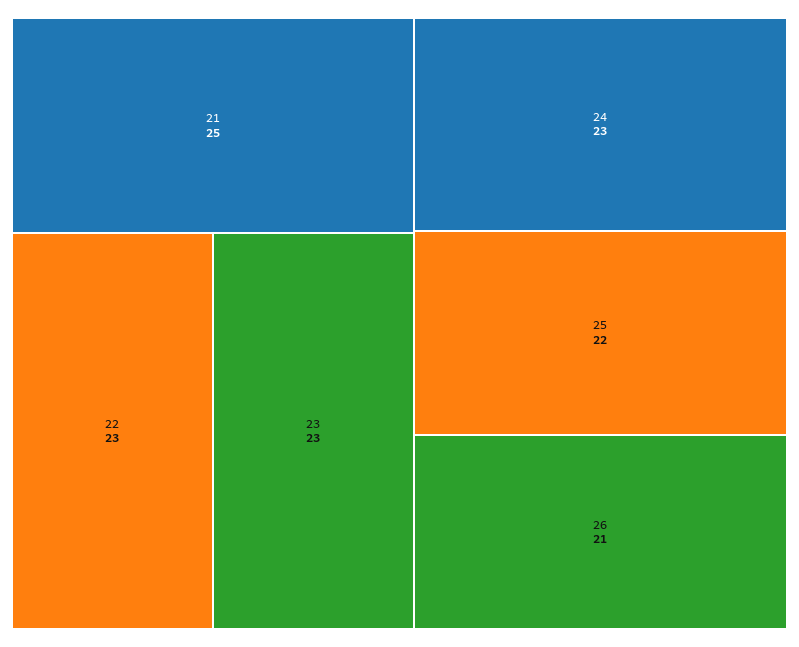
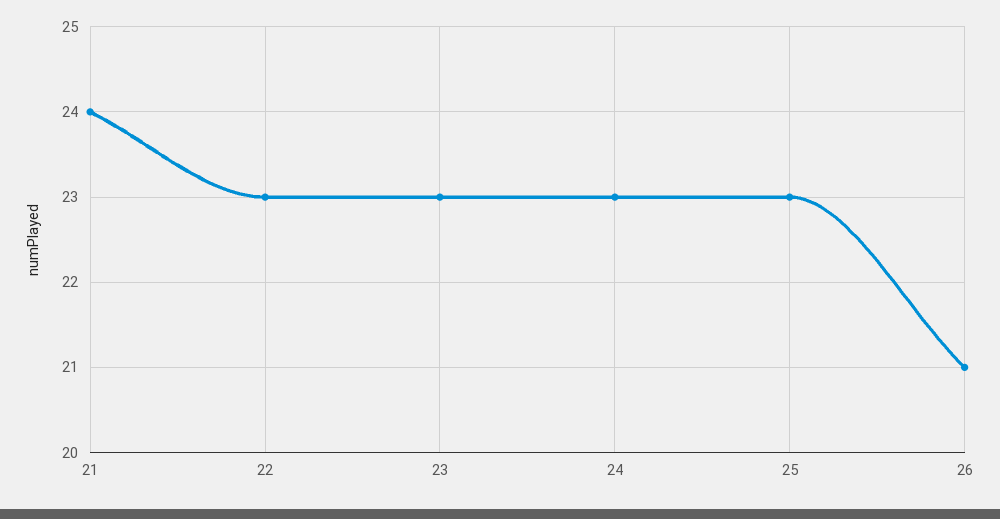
  {
-   "21": 25,
+   "21": 24,
    "22": 23,
    "23": 23,
    "24": 23,
-   "25": 22,
+   "25": 23,
    "26": 21
  }

